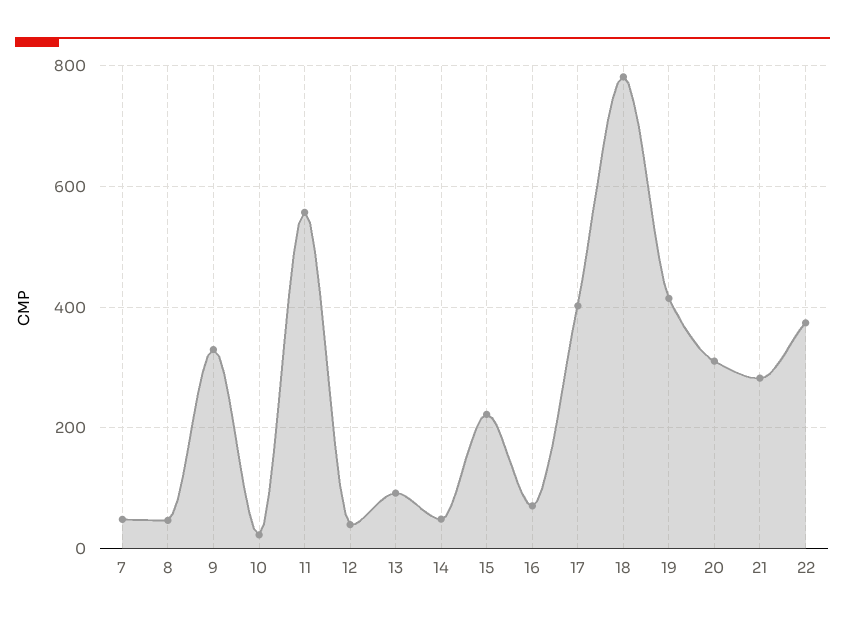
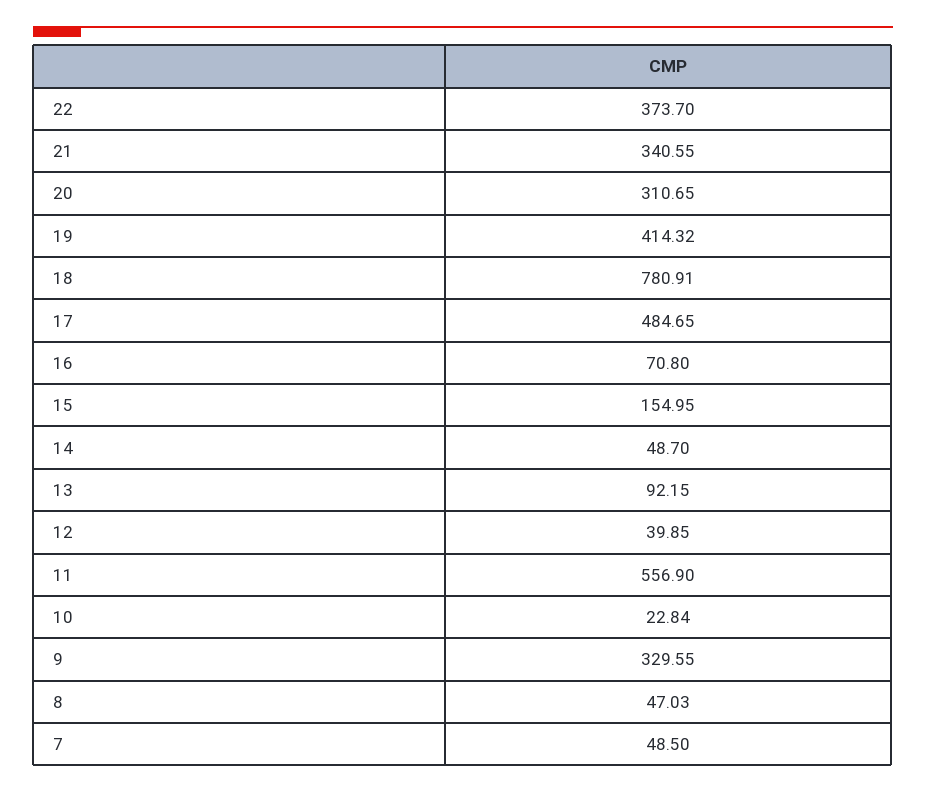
  {
    "7": 48.5,
    "8": 47.03,
    "9": 329.55,
    "10": 22.84,
    "11": 556.9,
    "12": 39.85,
    "13": 92.15,
    "14": 48.7,
-   "15": 220,
+   "15": 154.95,
    "16": 70.8,
-   "17": 400,
+   "17": 484.65,
    "18": 780.91,
    "19": 414.32,
    "20": 310.65,
-   "21": 280,
+   "21": 340.55,
    "22": 373.7
  }

